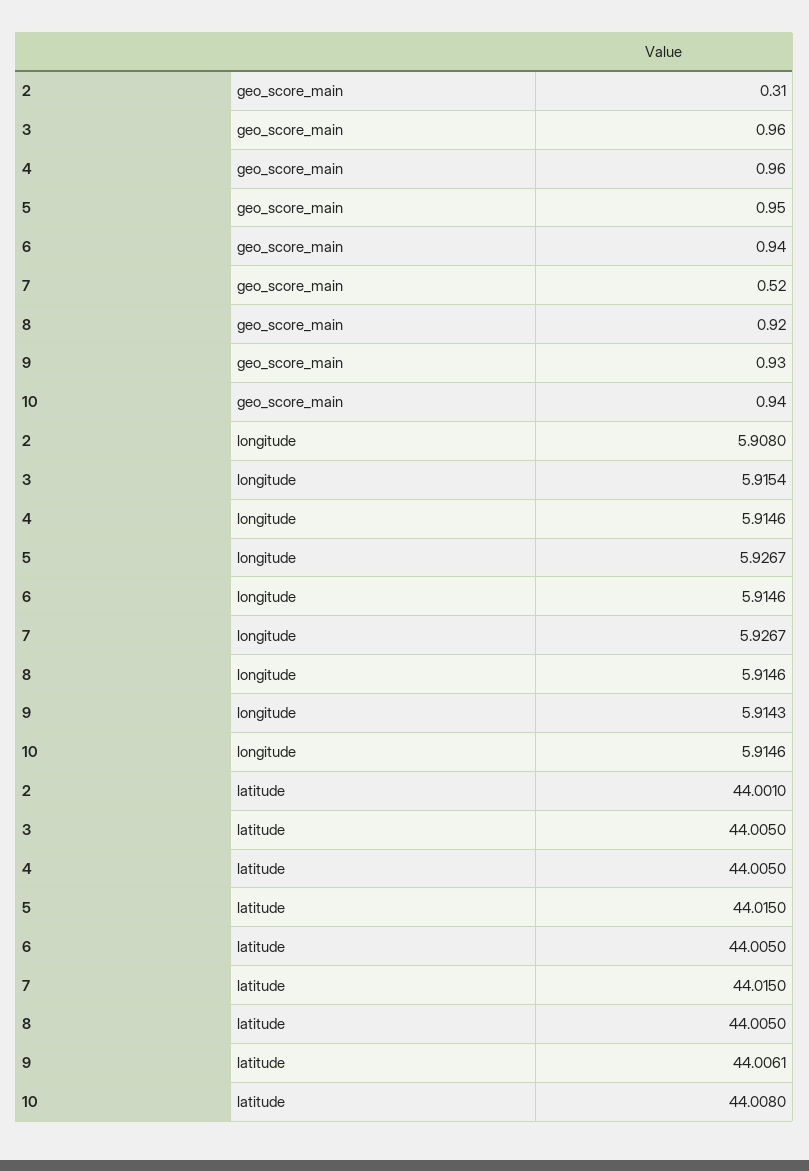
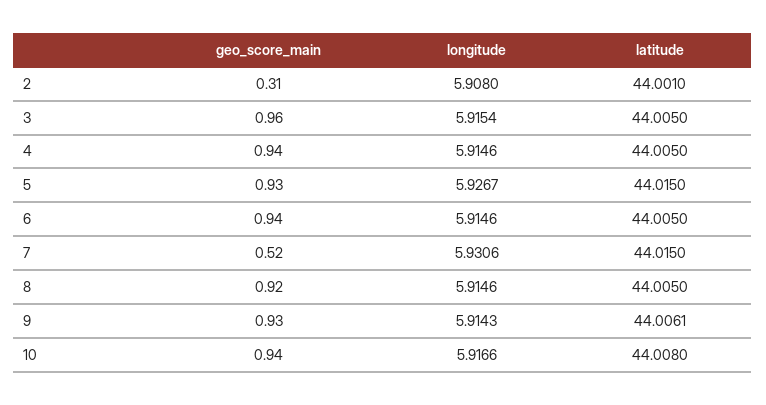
  {
    "2": {
      "geo_score_main": 0.31,
      "longitude": 5.908,
      "latitude": 44.001
    },
    "3": {
      "geo_score_main": 0.96,
      "longitude": 5.9154,
      "latitude": 44.005
    },
    "4": {
-     "geo_score_main": 0.96,
+     "geo_score_main": 0.94,
      "longitude": 5.9146,
      "latitude": 44.005
    },
    "5": {
-     "geo_score_main": 0.95,
+     "geo_score_main": 0.93,
      "longitude": 5.9267,
      "latitude": 44.015
    },
    "6": {
      "geo_score_main": 0.94,
      "longitude": 5.9146,
      "latitude": 44.005
    },
    "7": {
      "geo_score_main": 0.52,
-     "longitude": 5.9267,
+     "longitude": 5.9306,
      "latitude": 44.015
    },
    "8": {
      "geo_score_main": 0.92,
      "longitude": 5.9146,
      "latitude": 44.005
    },
    "9": {
      "geo_score_main": 0.93,
      "longitude": 5.9143,
      "latitude": 44.0061
    },
    "10": {
      "geo_score_main": 0.94,
-     "longitude": 5.9146,
+     "longitude": 5.9166,
      "latitude": 44.008
    }
  }

